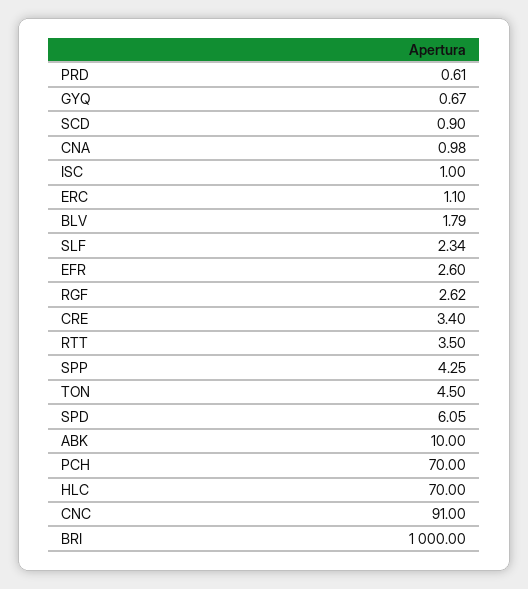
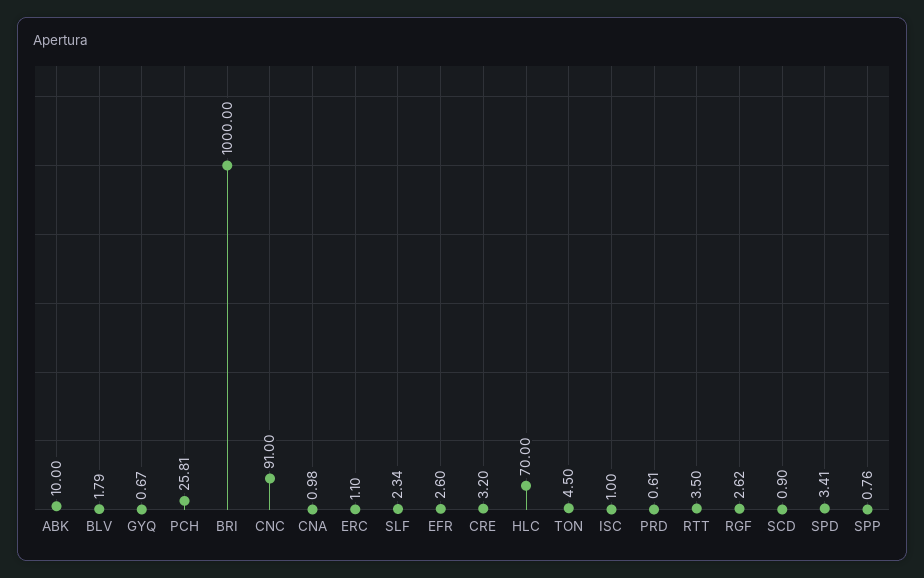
  {
    "PRD": 0.61,
    "GYQ": 0.67,
    "SCD": 0.9,
    "CNA": 0.98,
    "ISC": 1,
    "ERC": 1.1,
    "BLV": 1.79,
    "SLF": 2.34,
    "EFR": 2.6,
    "RGF": 2.62,
-   "CRE": 3.4,
+   "CRE": 3.2,
    "RTT": 3.5,
-   "SPP": 4.25,
+   "SPP": 0.76,
    "TON": 4.5,
-   "SPD": 6.05,
+   "SPD": 3.41,
    "ABK": 10,
-   "PCH": 70,
+   "PCH": 25.81,
    "HLC": 70,
    "CNC": 91,
    "BRI": 1000
  }

